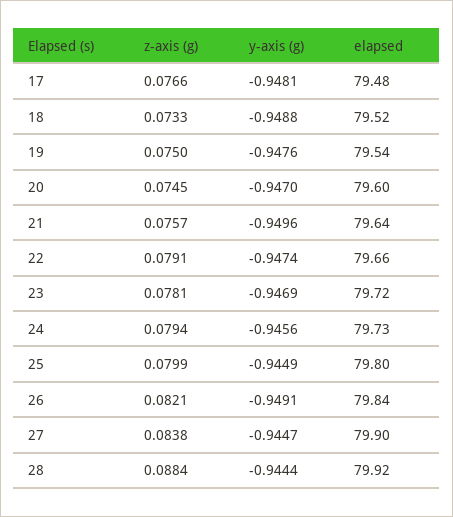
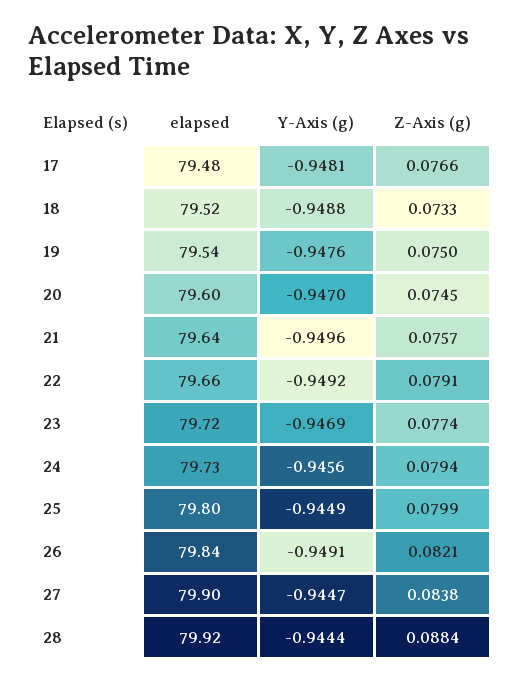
  {
    "z-axis (g)": {
      "17": 0.0766,
      "18": 0.0733,
      "19": 0.075,
      "20": 0.0745,
      "21": 0.0757,
      "22": 0.0791,
-     "23": 0.0781,
+     "23": 0.0774,
      "24": 0.0794,
      "25": 0.0799,
      "26": 0.0821,
      "27": 0.0838,
      "28": 0.0884
    },
    "y-axis (g)": {
      "17": -0.9481,
      "18": -0.9488,
      "19": -0.9476,
      "20": -0.947,
      "21": -0.9496,
-     "22": -0.9474,
+     "22": -0.9492,
      "23": -0.9469,
      "24": -0.9456,
      "25": -0.9449,
      "26": -0.9491,
      "27": -0.9447,
      "28": -0.9444
    },
    "elapsed": {
      "17": 79.48,
      "18": 79.52,
      "19": 79.54,
      "20": 79.6,
      "21": 79.64,
      "22": 79.66,
      "23": 79.72,
      "24": 79.73,
      "25": 79.8,
      "26": 79.84,
      "27": 79.9,
      "28": 79.92
    }
  }

